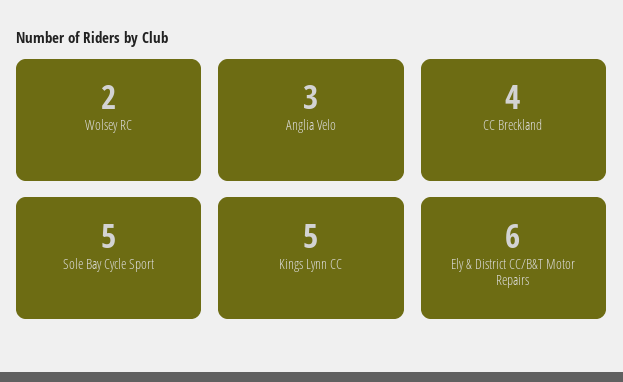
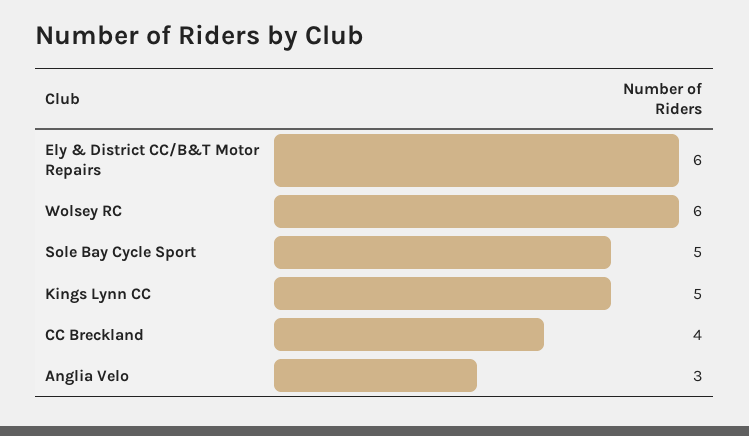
  {
-   "Wolsey RC": 2,
+   "Wolsey RC": 6,
    "Anglia Velo": 3,
    "CC Breckland": 4,
    "Sole Bay Cycle Sport": 5,
    "Kings Lynn CC": 5,
    "Ely & District CC/B&T Motor Repairs": 6
  }

